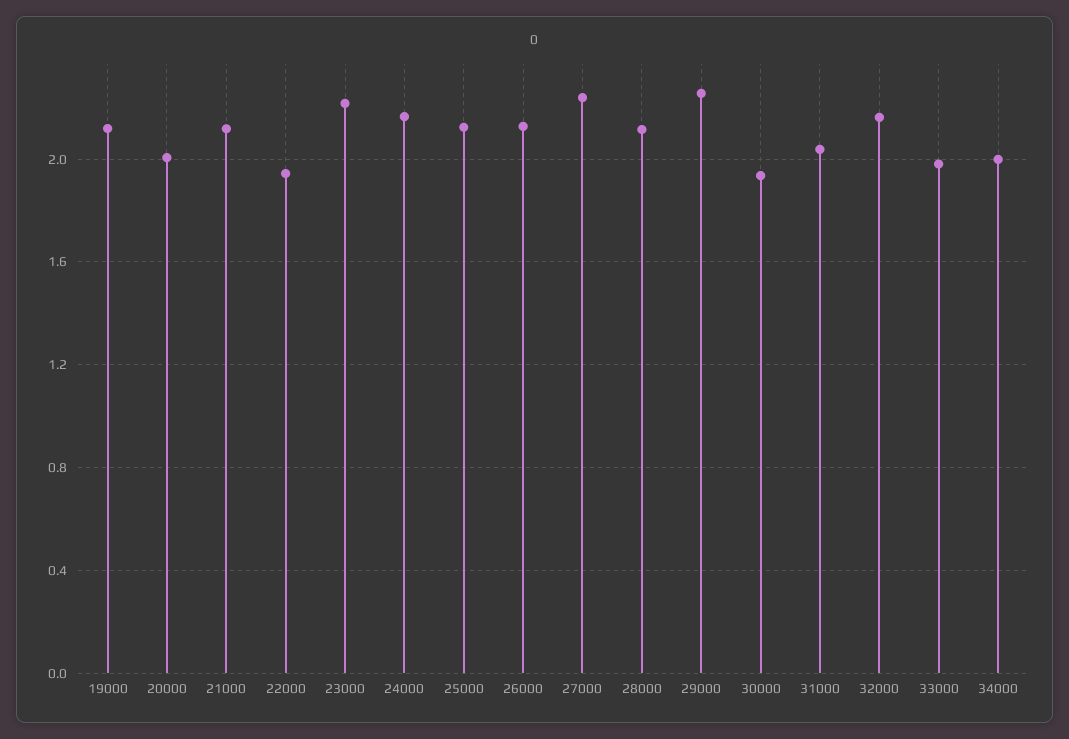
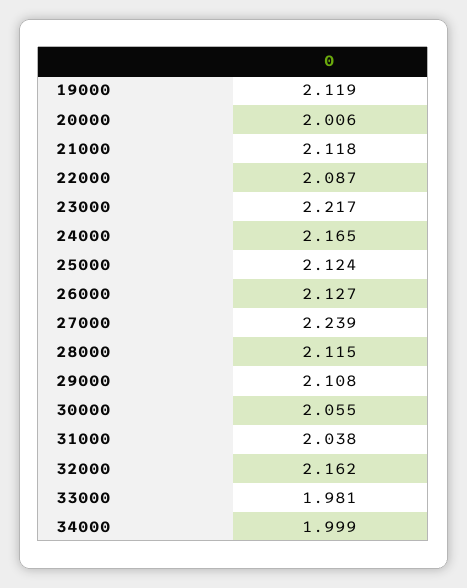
  {
    "19000": 2.119,
    "20000": 2.006,
    "21000": 2.118,
-   "22000": 1.95,
+   "22000": 2.087,
    "23000": 2.217,
    "24000": 2.165,
    "25000": 2.124,
    "26000": 2.127,
    "27000": 2.239,
    "28000": 2.115,
-   "29000": 2.25,
+   "29000": 2.108,
-   "30000": 1.95,
+   "30000": 2.055,
    "31000": 2.038,
    "32000": 2.162,
    "33000": 1.981,
    "34000": 1.999
  }

